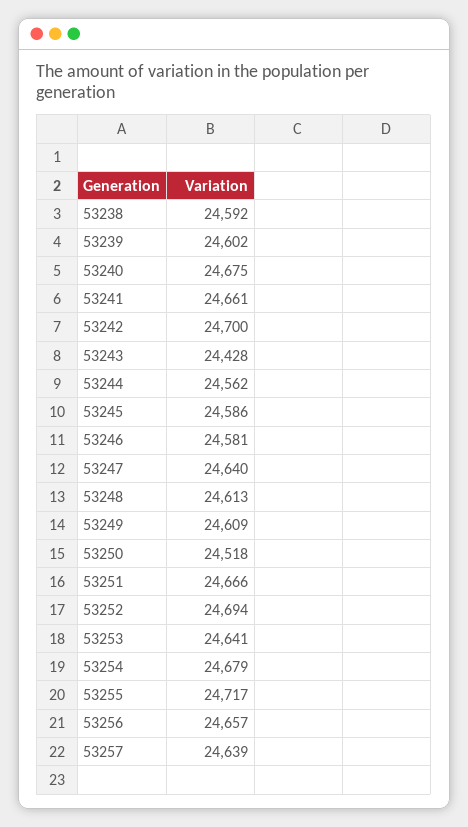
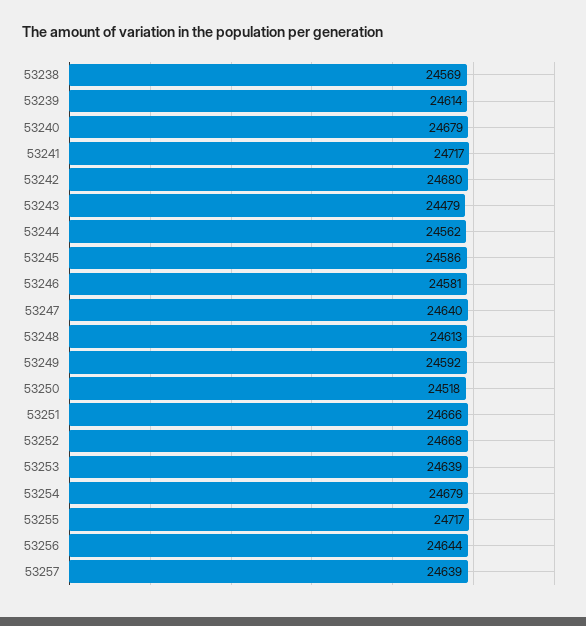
  {
-   "53238": 24592,
+   "53238": 24569,
-   "53239": 24602,
+   "53239": 24614,
-   "53240": 24675,
+   "53240": 24679,
-   "53241": 24661,
+   "53241": 24717,
-   "53242": 24700,
+   "53242": 24680,
-   "53243": 24428,
+   "53243": 24479,
    "53244": 24562,
    "53245": 24586,
    "53246": 24581,
    "53247": 24640,
    "53248": 24613,
-   "53249": 24609,
+   "53249": 24592,
    "53250": 24518,
    "53251": 24666,
-   "53252": 24694,
+   "53252": 24668,
-   "53253": 24641,
+   "53253": 24639,
    "53254": 24679,
    "53255": 24717,
-   "53256": 24657,
+   "53256": 24644,
    "53257": 24639
  }

